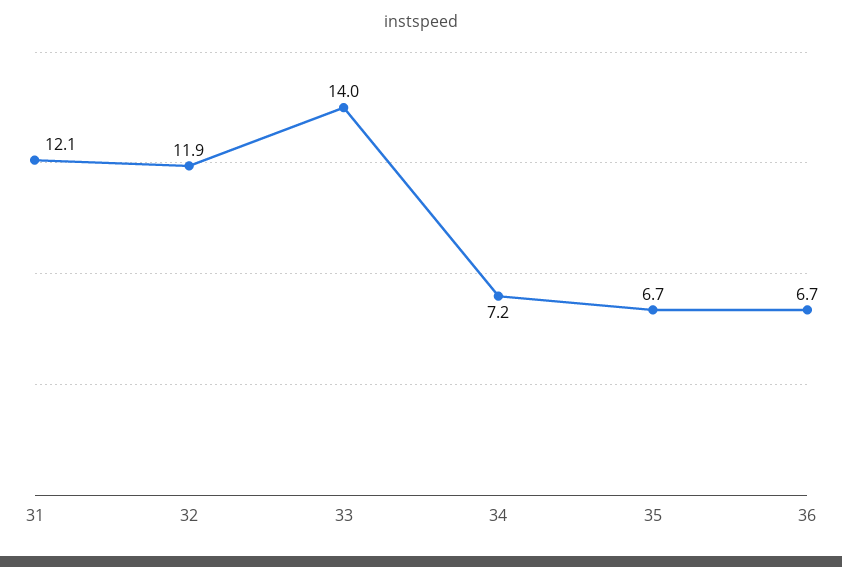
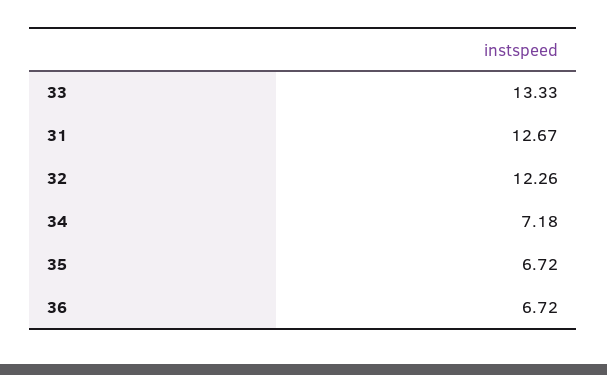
  {
-   "31": 12.1,
+   "31": 12.67,
-   "32": 11.9,
+   "32": 12.26,
-   "33": 14,
+   "33": 13.33,
    "34": 7.18,
    "35": 6.72,
    "36": 6.72
  }

